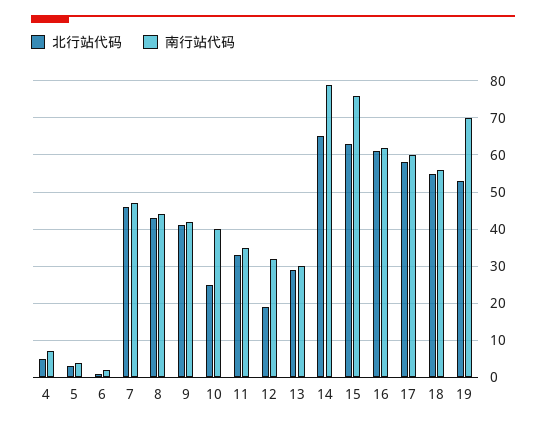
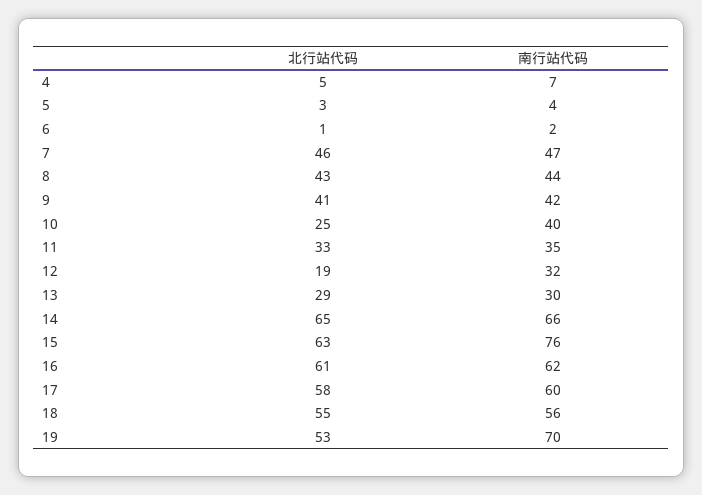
  {
    "北行站代码": {
      "4": 5,
      "5": 3,
      "6": 1,
      "7": 46,
      "8": 43,
      "9": 41,
      "10": 25,
      "11": 33,
      "12": 19,
      "13": 29,
      "14": 65,
      "15": 63,
      "16": 61,
      "17": 58,
      "18": 55,
      "19": 53
    },
    "南行站代码": {
      "4": 7,
      "5": 4,
      "6": 2,
      "7": 47,
      "8": 44,
      "9": 42,
      "10": 40,
      "11": 35,
      "12": 32,
      "13": 30,
-     "14": 80,
+     "14": 66,
      "15": 76,
      "16": 62,
      "17": 60,
      "18": 56,
      "19": 70
    }
  }

